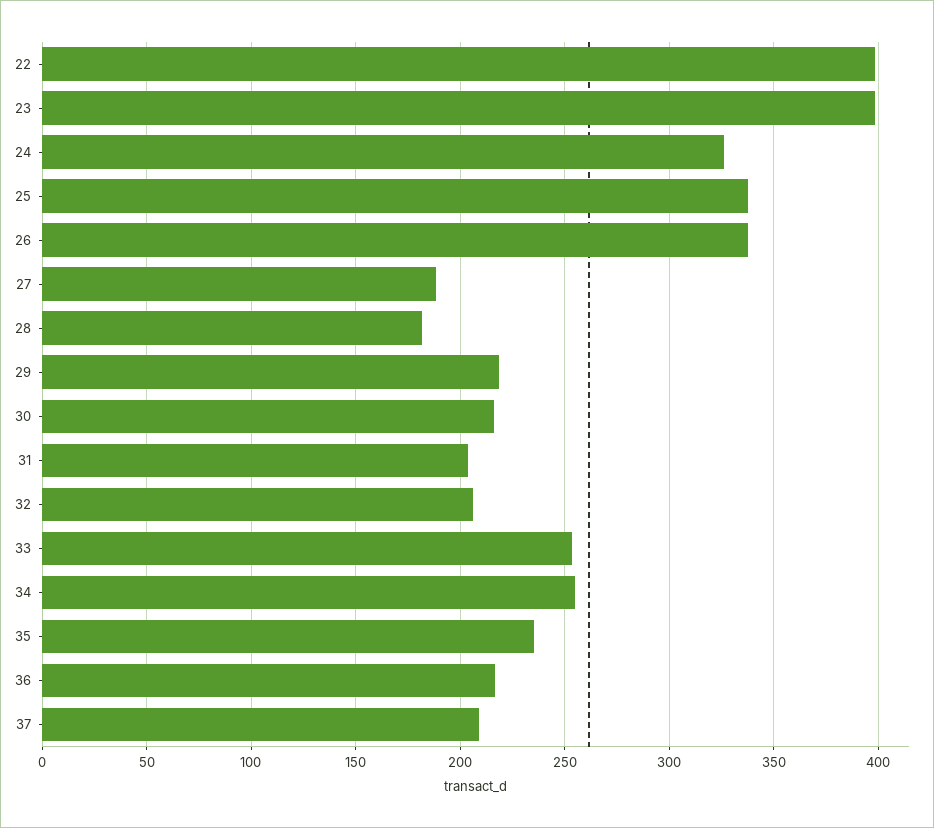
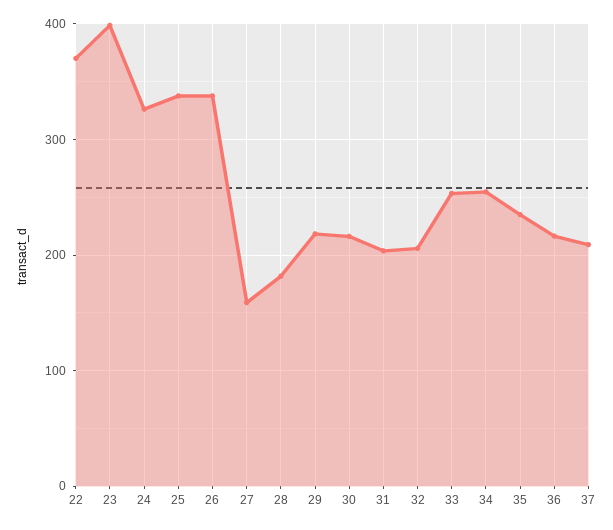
  {
-   "22": 400,
+   "22": 370,
    "23": 400,
    "24": 325,
    "25": 340,
    "26": 340,
-   "27": 190,
+   "27": 160,
    "28": 180,
    "29": 220,
    "30": 215,
    "31": 205,
    "32": 205,
    "33": 255,
    "34": 255,
    "35": 235,
    "36": 215,
    "37": 210
  }

